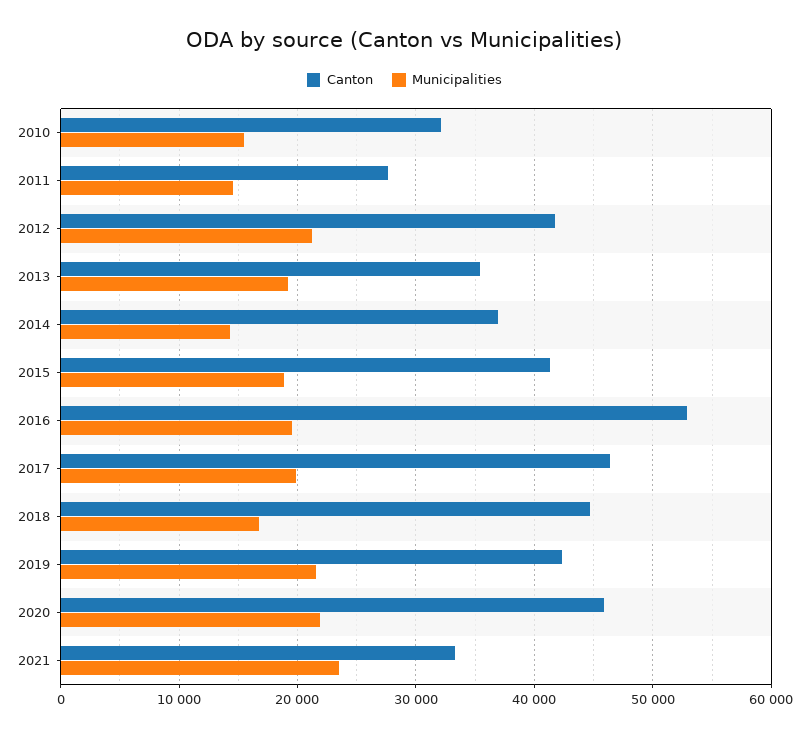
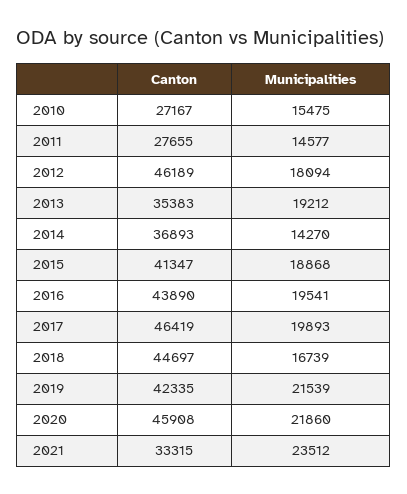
  {
    "Canton": {
-     "2010": 32000,
+     "2010": 27167,
      "2011": 27655,
-     "2012": 42000,
+     "2012": 46189,
      "2013": 35383,
      "2014": 36893,
      "2015": 41347,
-     "2016": 53000,
+     "2016": 43890,
      "2017": 46419,
      "2018": 44697,
      "2019": 42335,
      "2020": 45908,
      "2021": 33315
    },
    "Municipalities": {
      "2010": 15475,
      "2011": 14577,
-     "2012": 21000,
+     "2012": 18094,
      "2013": 19212,
      "2014": 14270,
      "2015": 18868,
      "2016": 19541,
      "2017": 19893,
      "2018": 16739,
      "2019": 21539,
      "2020": 21860,
      "2021": 23512
    }
  }

